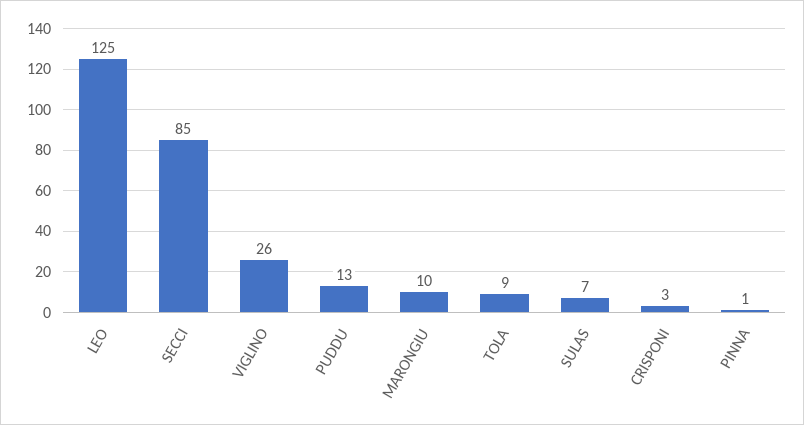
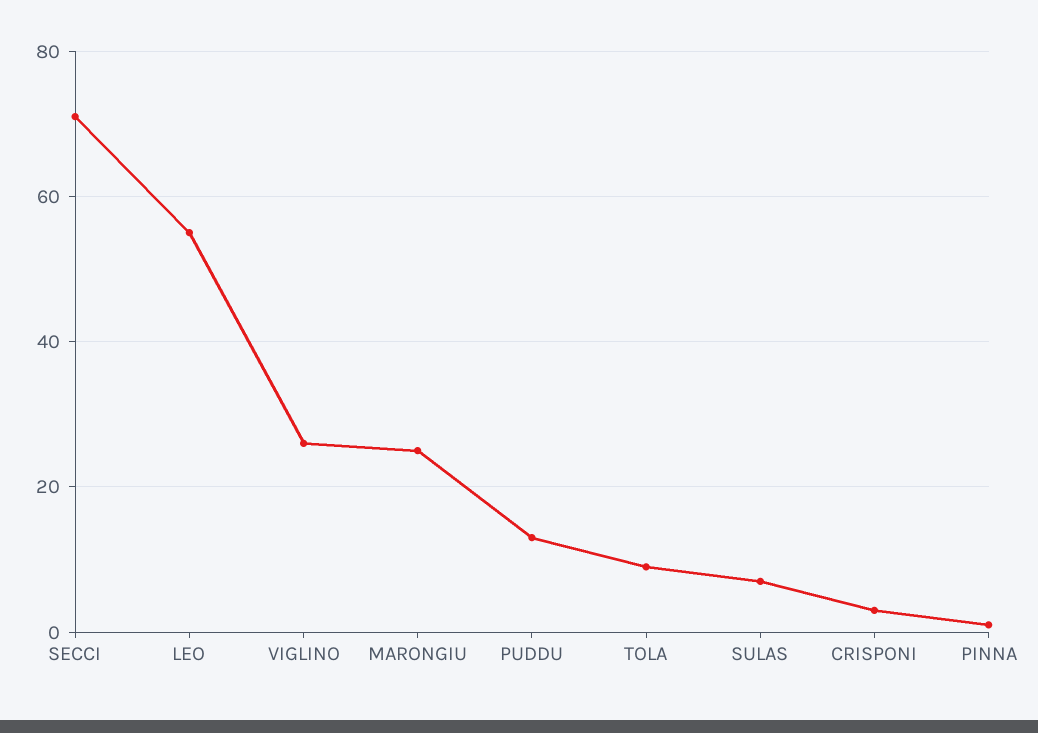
  {
-   "LEO": 125,
+   "LEO": 55,
-   "SECCI": 85,
+   "SECCI": 70,
    "VIGLINO": 26,
    "PUDDU": 13,
-   "MARONGIU": 10,
+   "MARONGIU": 25,
    "TOLA": 9,
    "SULAS": 7,
    "CRISPONI": 3,
    "PINNA": 1
  }

